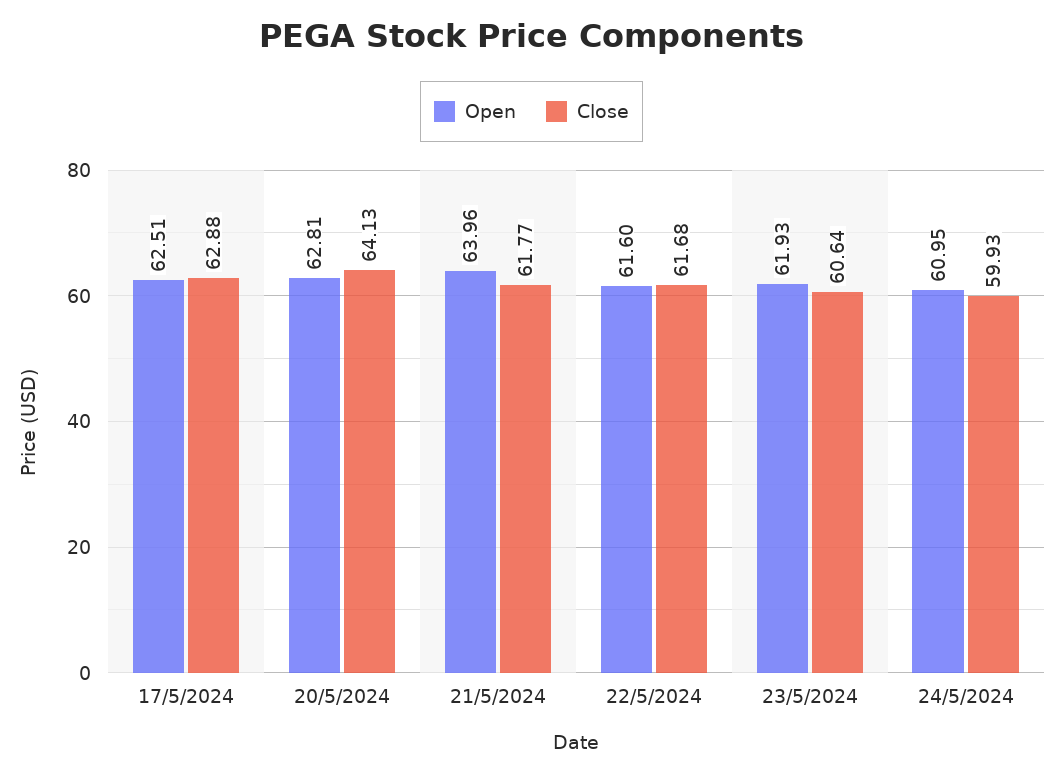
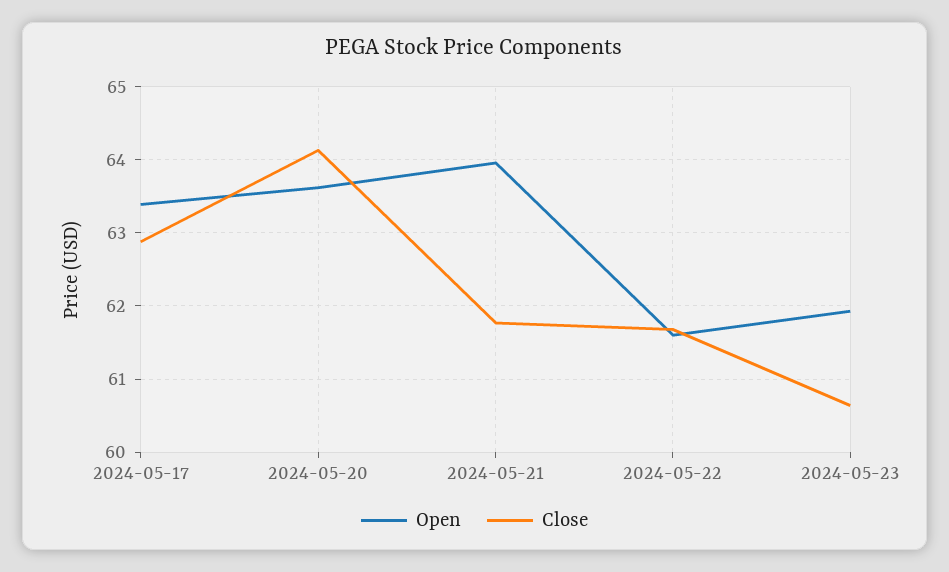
  {
    "Open": {
-     "17/5/2024": 62.51,
+     "17/5/2024": 63.4,
-     "20/5/2024": 62.81,
+     "20/5/2024": 63.6,
      "21/5/2024": 63.96,
      "22/5/2024": 61.6,
-     "23/5/2024": 61.93,
+     "23/5/2024": 61.93
-     "24/5/2024": 60.95
    },
    "Close": {
      "17/5/2024": 62.88,
      "20/5/2024": 64.13,
      "21/5/2024": 61.77,
      "22/5/2024": 61.68,
-     "23/5/2024": 60.64,
+     "23/5/2024": 60.64
-     "24/5/2024": 59.93
    }
  }

